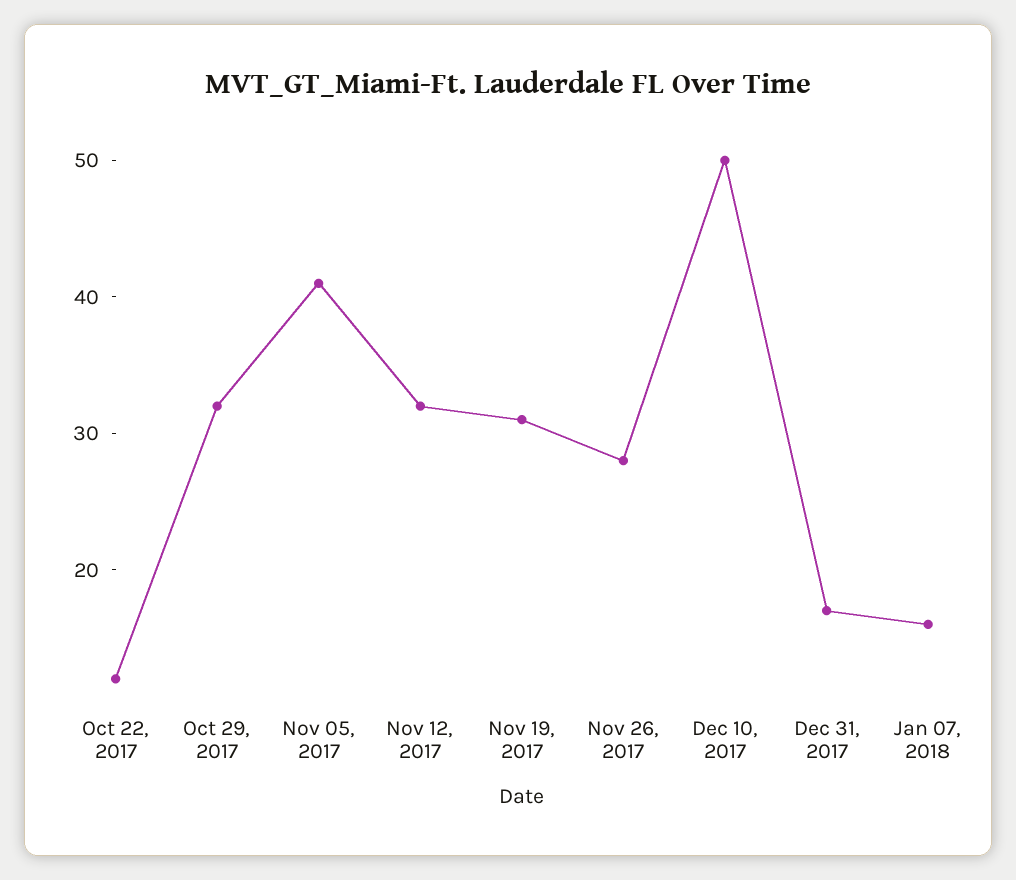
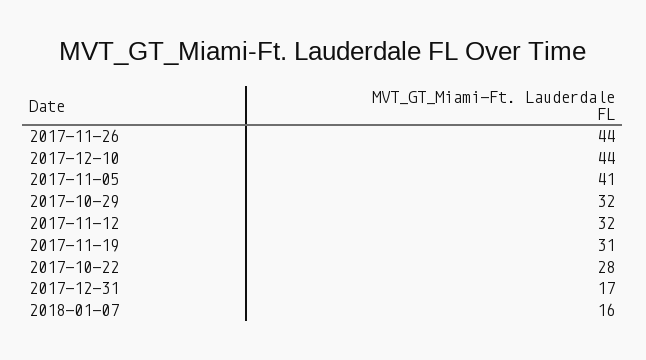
  {
-   "Oct 22, 2017": 12,
+   "Oct 22, 2017": 28,
    "Oct 29, 2017": 32,
    "Nov 05, 2017": 41,
    "Nov 12, 2017": 32,
    "Nov 19, 2017": 31,
-   "Nov 26, 2017": 28,
+   "Nov 26, 2017": 44,
-   "Dec 10, 2017": 50,
+   "Dec 10, 2017": 44,
    "Dec 31, 2017": 17,
    "Jan 07, 2018": 16
  }

